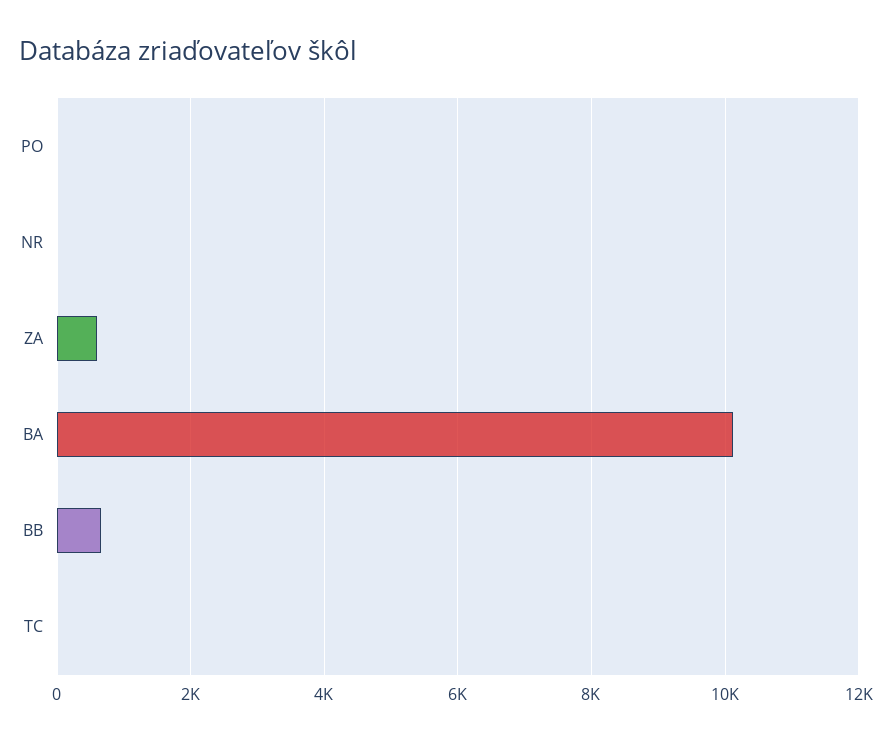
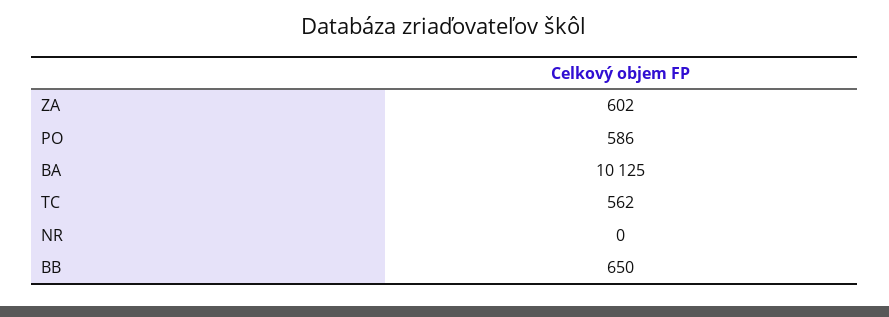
  {
-   "PO": 0,
+   "PO": 586,
    "NR": 0,
    "ZA": 602,
    "BA": 10125,
    "BB": 650,
-   "TC": 0
+   "TC": 562
  }

